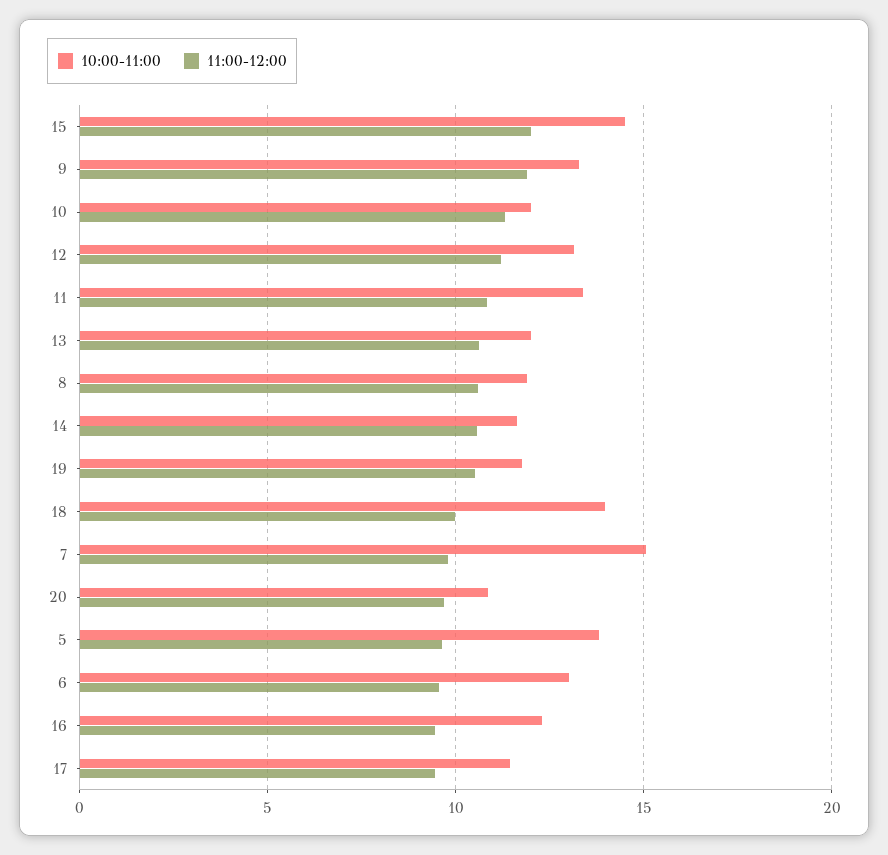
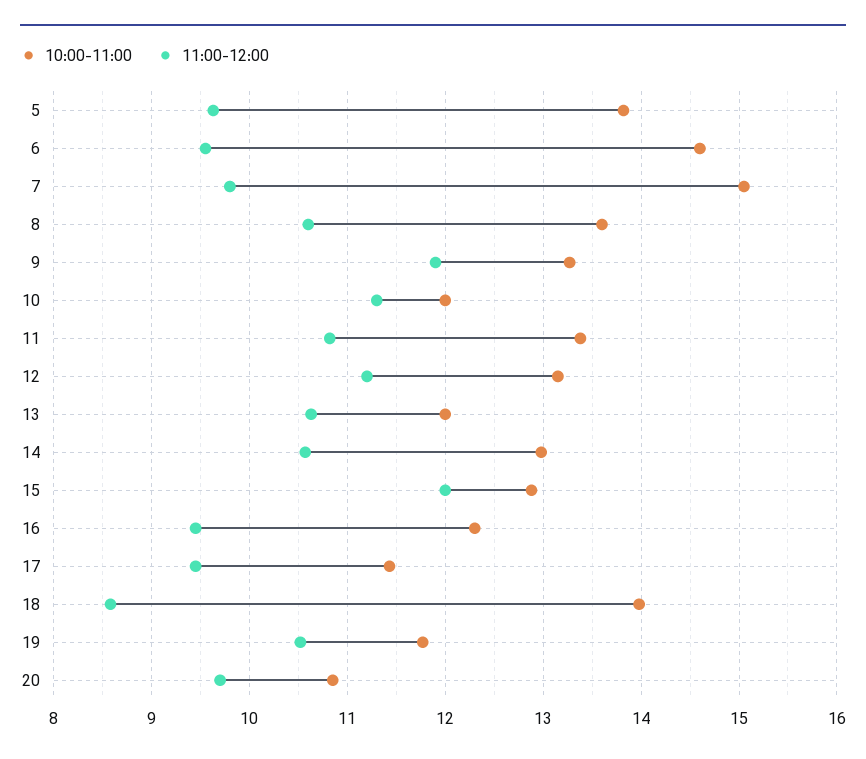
  {
    "10:00-11:00": {
-     "15": 14.5,
+     "15": 12.9,
      "9": 13.3,
      "10": 12,
      "12": 13.2,
      "11": 13.4,
      "13": 12,
-     "8": 12,
+     "8": 13.6,
-     "14": 11.5,
+     "14": 13,
      "19": 11.8,
      "18": 14,
      "7": 15.1,
      "20": 10.9,
      "5": 13.8,
-     "6": 13,
+     "6": 14.6,
      "16": 12.3,
      "17": 11.4
    },
    "11:00-12:00": {
      "15": 12,
      "9": 11.9,
      "10": 11.3,
      "12": 11.2,
      "11": 10.8,
      "13": 10.6,
      "8": 10.6,
      "14": 10.6,
      "19": 10.5,
-     "18": 10,
+     "18": 8.6,
      "7": 9.8,
      "20": 9.7,
      "5": 9.6,
      "6": 9.6,
      "16": 9.5,
      "17": 9.5
    }
  }

